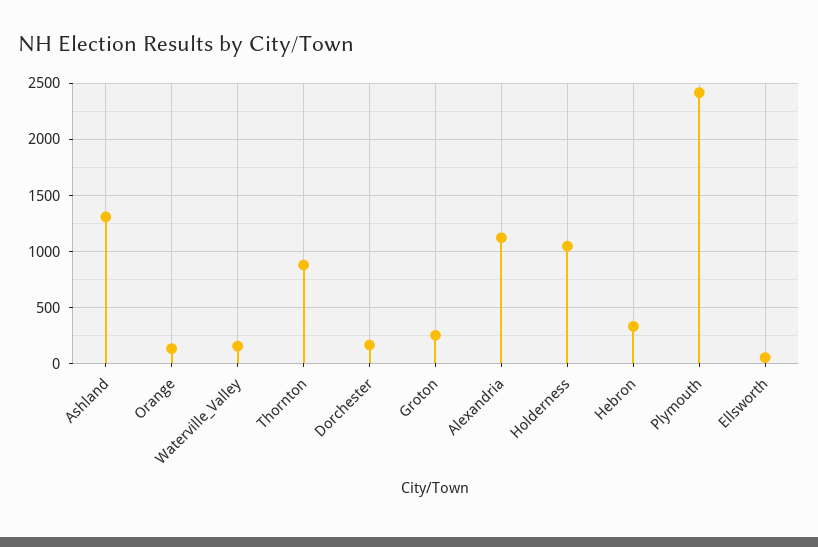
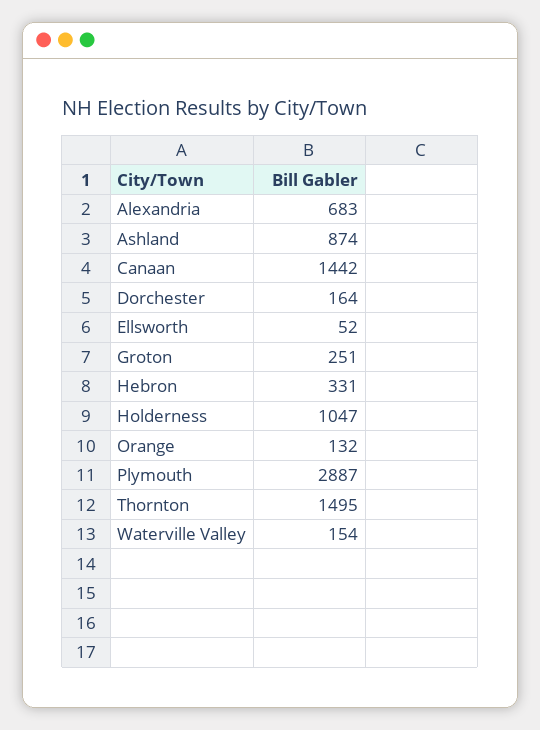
  {
-   "Ashland": 1300,
+   "Ashland": 874,
    "Orange": 132,
    "Waterville_Valley": 154,
-   "Thornton": 900,
+   "Thornton": 1495,
    "Dorchester": 164,
    "Groton": 251,
-   "Alexandria": 1100,
+   "Alexandria": 683,
    "Holderness": 1047,
    "Hebron": 331,
-   "Plymouth": 2400,
+   "Plymouth": 2887,
-   "Ellsworth": 52
+   "Ellsworth": 52,
+   "Canaan": 1442
  }

